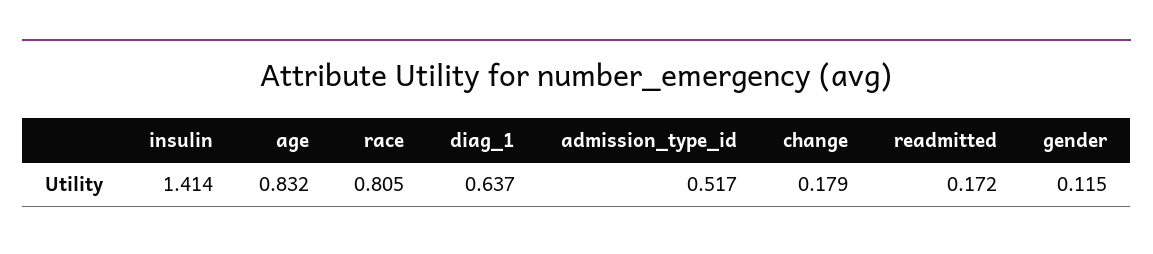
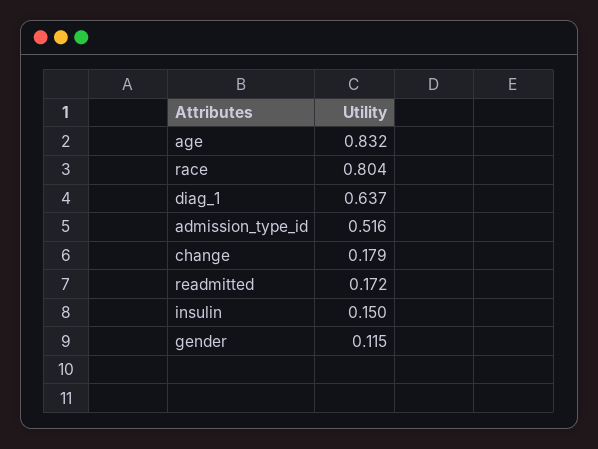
  {
-   "insulin": 1.414,
+   "insulin": 0.15,
    "age": 0.832,
-   "race": 0.805,
+   "race": 0.804,
    "diag_1": 0.637,
-   "admission_type_id": 0.517,
+   "admission_type_id": 0.516,
    "change": 0.179,
    "readmitted": 0.172,
    "gender": 0.115
  }

